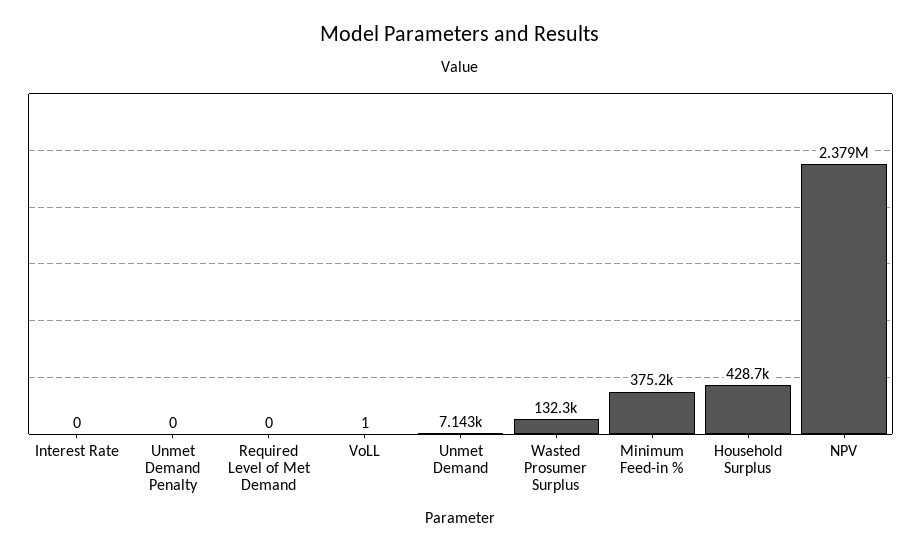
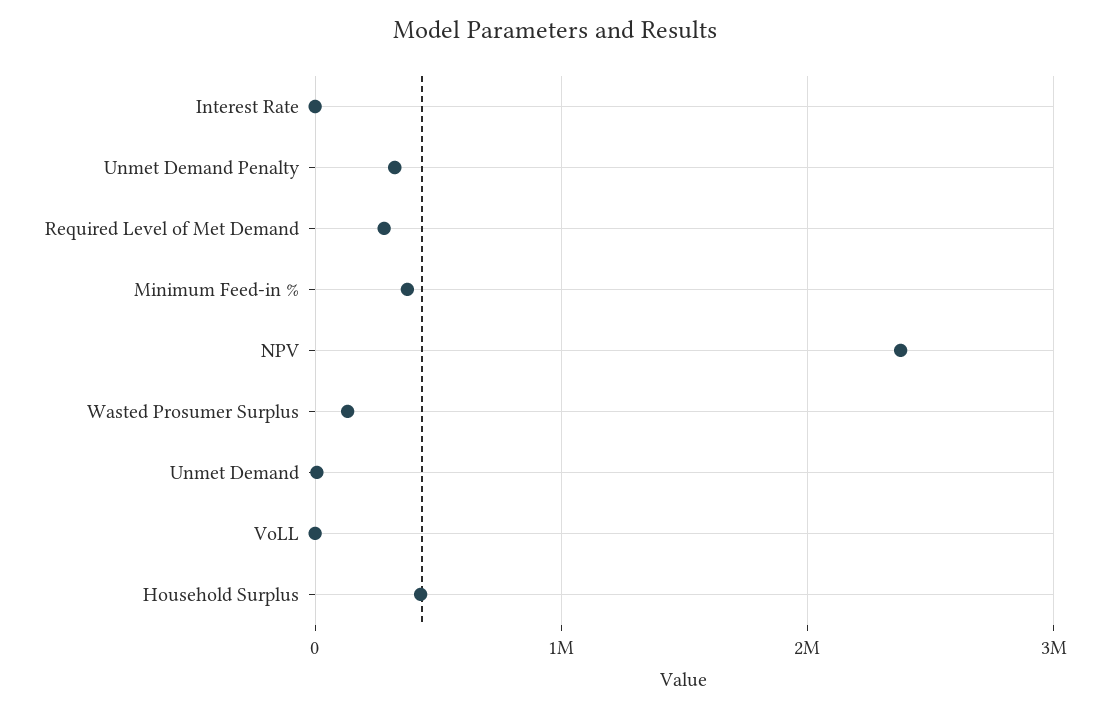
  {
    "Interest Rate": 0,
-   "Unmet Demand Penalty": 0,
+   "Unmet Demand Penalty": 300000,
-   "Required Level of Met Demand": 0,
+   "Required Level of Met Demand": 300000,
    "VoLL": 1,
    "Unmet Demand": 7143,
    "Wasted Prosumer Surplus": 132300,
    "Minimum Feed-in %": 375200,
    "Household Surplus": 428700,
    "NPV": 2379000
  }

